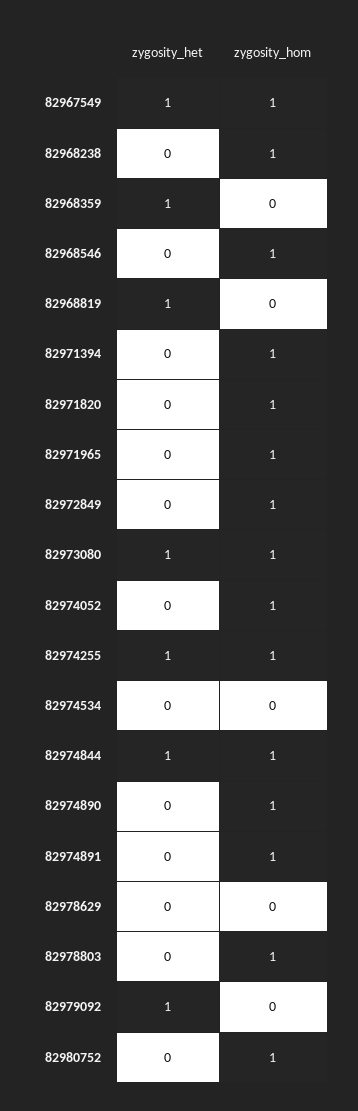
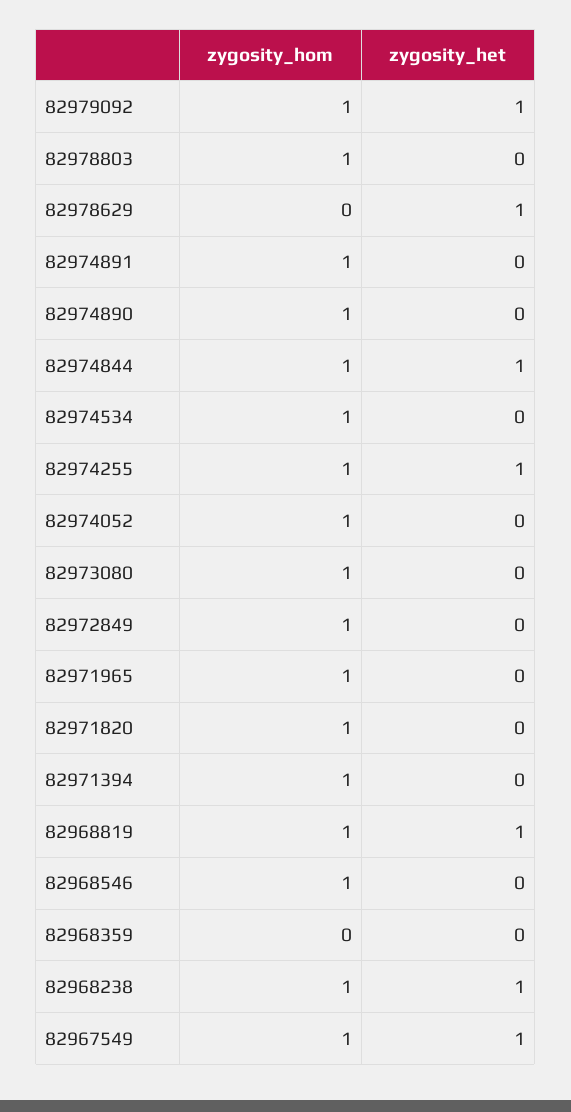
  {
    "zygosity_het": {
      "82967549": 1,
-     "82968238": 0,
+     "82968238": 1,
-     "82968359": 1,
+     "82968359": 0,
      "82968546": 0,
      "82968819": 1,
      "82971394": 0,
      "82971820": 0,
      "82971965": 0,
      "82972849": 0,
-     "82973080": 1,
+     "82973080": 0,
      "82974052": 0,
      "82974255": 1,
      "82974534": 0,
      "82974844": 1,
      "82974890": 0,
      "82974891": 0,
-     "82978629": 0,
+     "82978629": 1,
      "82978803": 0,
-     "82979092": 1,
+     "82979092": 1
-     "82980752": 0
    },
    "zygosity_hom": {
      "82967549": 1,
      "82968238": 1,
      "82968359": 0,
      "82968546": 1,
-     "82968819": 0,
+     "82968819": 1,
      "82971394": 1,
      "82971820": 1,
      "82971965": 1,
      "82972849": 1,
      "82973080": 1,
      "82974052": 1,
      "82974255": 1,
-     "82974534": 0,
+     "82974534": 1,
      "82974844": 1,
      "82974890": 1,
      "82974891": 1,
      "82978629": 0,
      "82978803": 1,
-     "82979092": 0,
+     "82979092": 1
-     "82980752": 1
    }
  }

